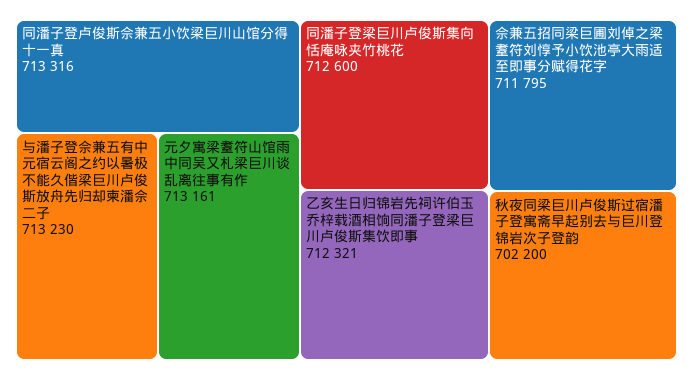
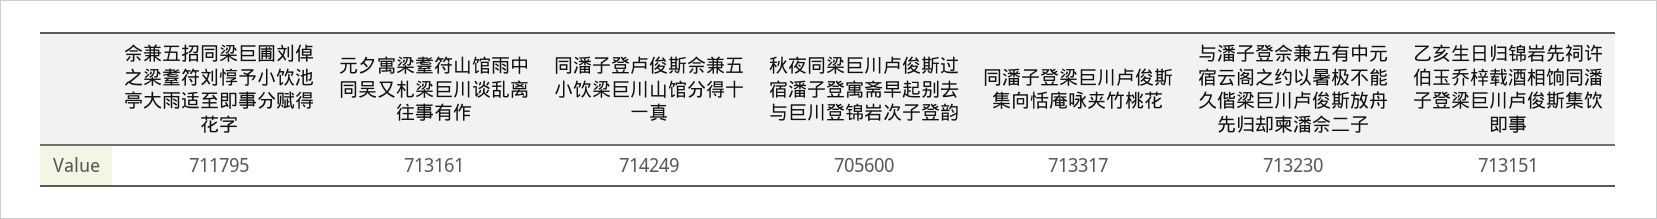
  {
-   "同潘子登卢俊斯佘兼五小饮梁巨川山馆分得十一真": 713316,
+   "同潘子登卢俊斯佘兼五小饮梁巨川山馆分得十一真": 714249,
    "与潘子登佘兼五有中元宿云阁之约以暑极不能久偕梁巨川卢俊斯放舟先归却柬潘佘二子": 713230,
    "元夕寓梁耋符山馆雨中同吴又札梁巨川谈乱离往事有作": 713161,
-   "同潘子登梁巨川卢俊斯集向恬庵咏夹竹桃花": 712600,
+   "同潘子登梁巨川卢俊斯集向恬庵咏夹竹桃花": 713317,
-   "乙亥生日归锦岩先祠许伯玉乔梓载酒相饷同潘子登梁巨川卢俊斯集饮即事": 712321,
+   "乙亥生日归锦岩先祠许伯玉乔梓载酒相饷同潘子登梁巨川卢俊斯集饮即事": 713151,
    "佘兼五招同梁巨圃刘倬之梁耋符刘惇予小饮池亭大雨适至即事分赋得花字": 711795,
-   "秋夜同梁巨川卢俊斯过宿潘子登寓斋早起别去与巨川登锦岩次子登韵": 702200
+   "秋夜同梁巨川卢俊斯过宿潘子登寓斋早起别去与巨川登锦岩次子登韵": 705600
  }

